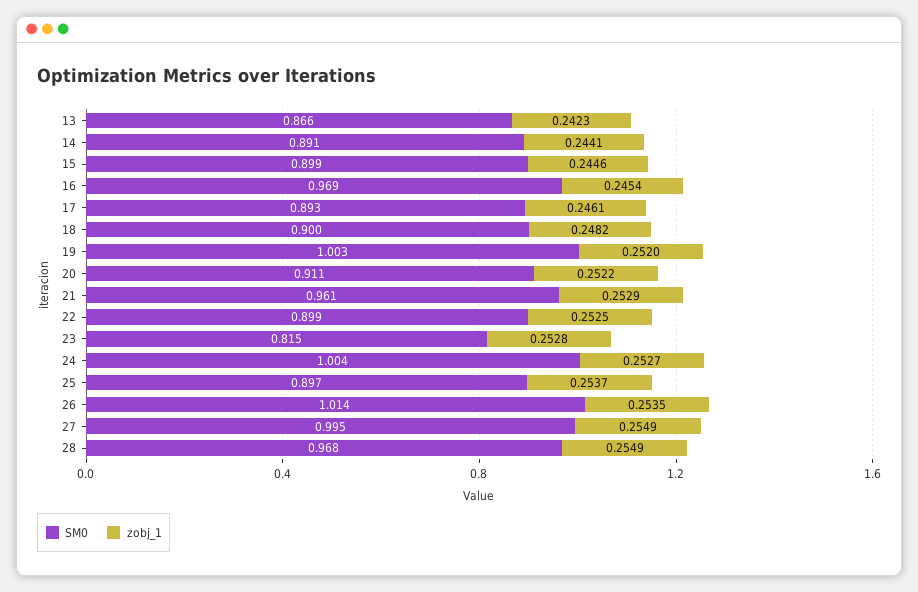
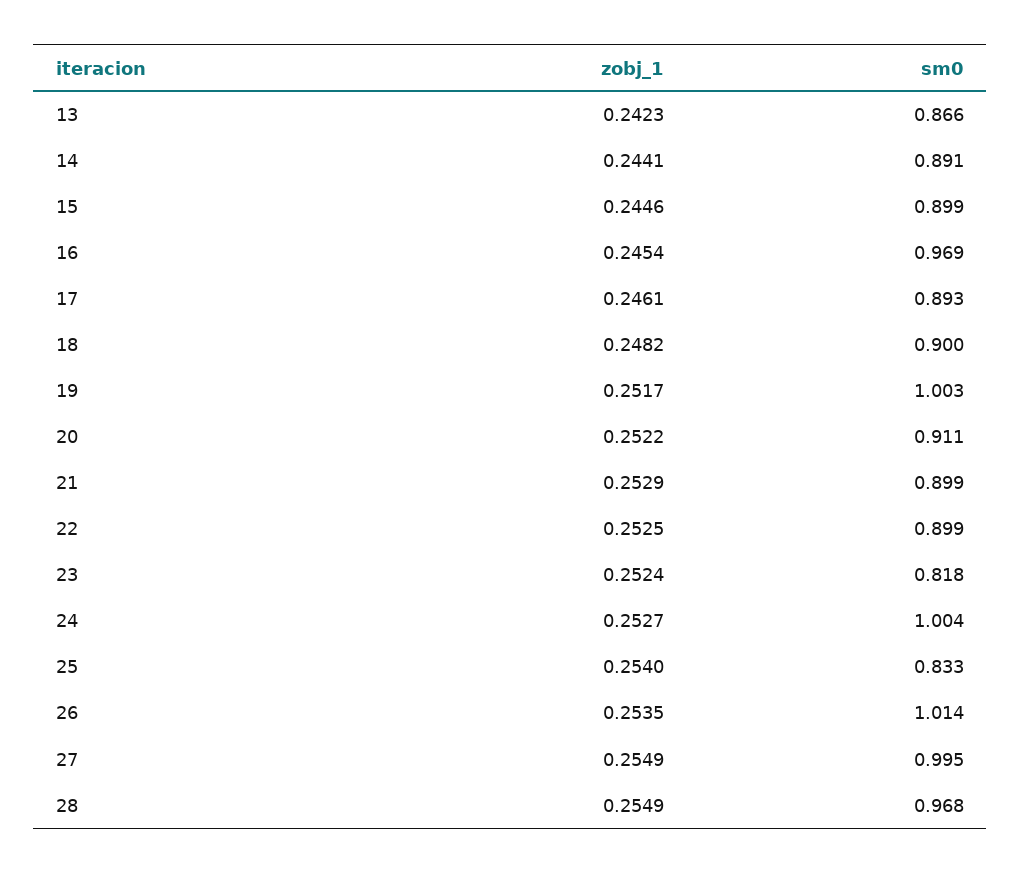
  {
    "SM0": {
      "13": 0.866,
      "14": 0.891,
      "15": 0.899,
      "16": 0.969,
      "17": 0.893,
      "18": 0.9,
      "19": 1.003,
      "20": 0.911,
-     "21": 0.961,
+     "21": 0.899,
      "22": 0.899,
-     "23": 0.815,
+     "23": 0.818,
      "24": 1.004,
-     "25": 0.897,
+     "25": 0.833,
      "26": 1.014,
      "27": 0.995,
      "28": 0.968
    },
    "zobj_1": {
      "13": 0.2423,
      "14": 0.2441,
      "15": 0.2446,
      "16": 0.2454,
      "17": 0.2461,
      "18": 0.2482,
-     "19": 0.252,
+     "19": 0.2517,
      "20": 0.2522,
      "21": 0.2529,
      "22": 0.2525,
-     "23": 0.2528,
+     "23": 0.2524,
      "24": 0.2527,
-     "25": 0.2537,
+     "25": 0.254,
      "26": 0.2535,
      "27": 0.2549,
      "28": 0.2549
    }
  }

